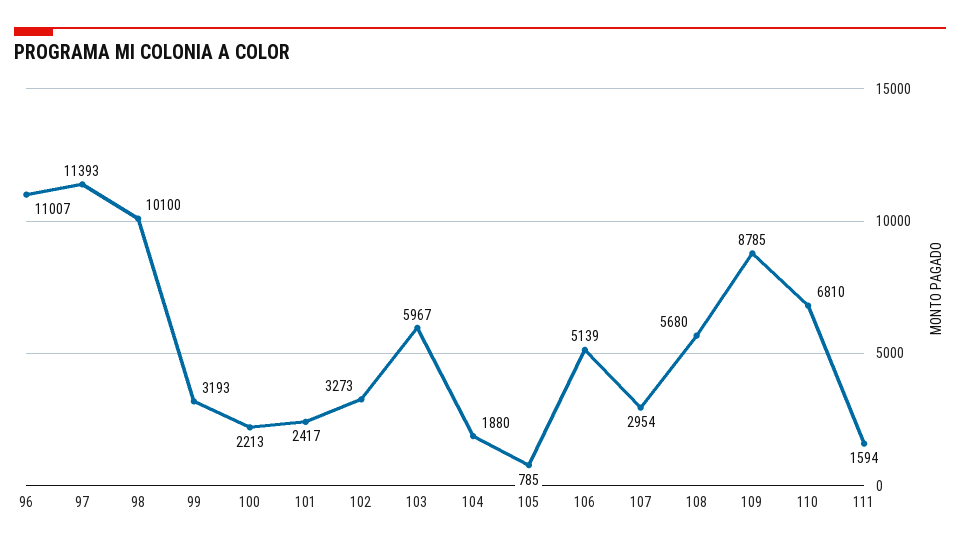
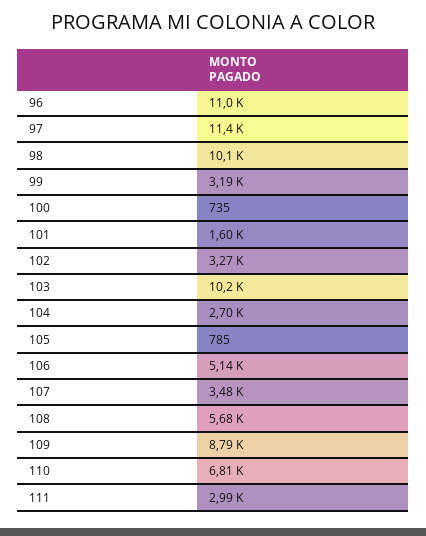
  {
    "96": 11007,
    "97": 11393,
    "98": 10100,
    "99": 3193,
-   "100": 2213,
+   "100": 735,
-   "101": 2417,
+   "101": 1600,
    "102": 3273,
-   "103": 5967,
+   "103": 10200,
-   "104": 1880,
+   "104": 2700,
    "105": 785,
    "106": 5139,
-   "107": 2954,
+   "107": 3480,
    "108": 5680,
    "109": 8785,
    "110": 6810,
-   "111": 1594
+   "111": 2990
  }

